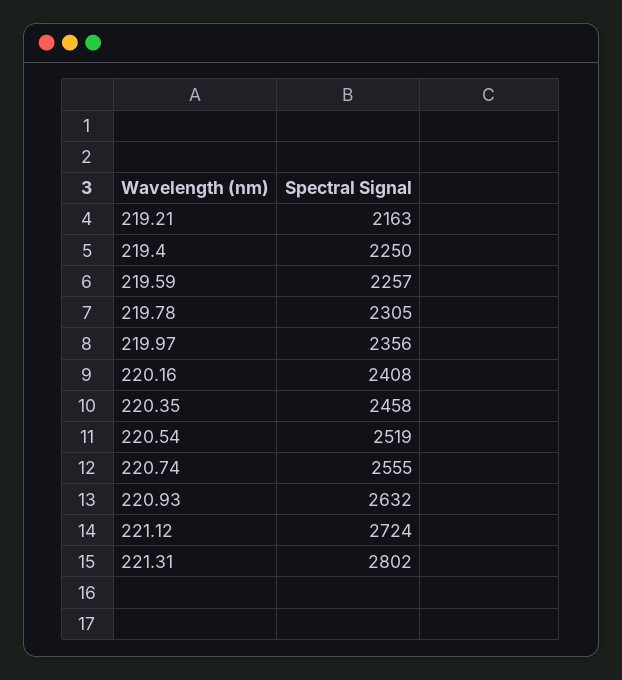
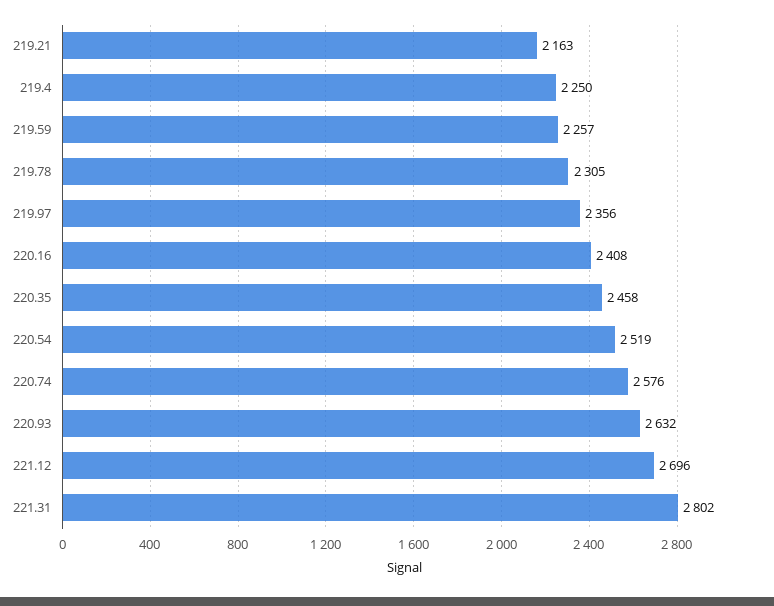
  {
    "219.21": 2163,
    "219.4": 2250,
    "219.59": 2257,
    "219.78": 2305,
    "219.97": 2356,
    "220.16": 2408,
    "220.35": 2458,
    "220.54": 2519,
-   "220.74": 2555,
+   "220.74": 2576,
    "220.93": 2632,
-   "221.12": 2724,
+   "221.12": 2696,
    "221.31": 2802
  }

